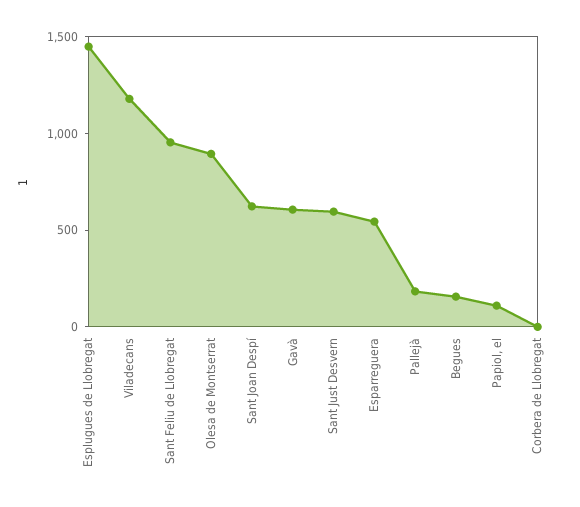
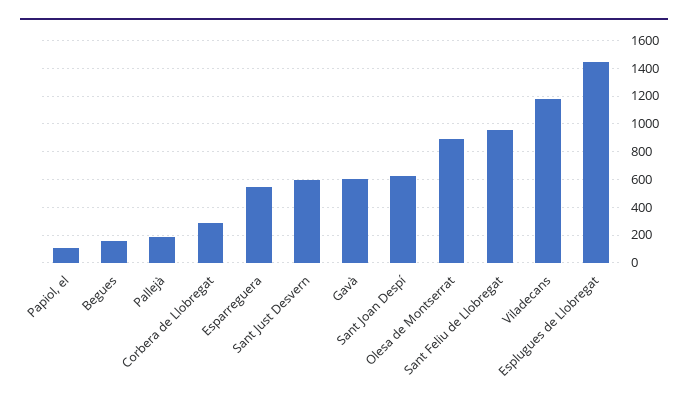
  {
    "Esplugues de Llobregat": 1450,
    "Viladecans": 1200,
    "Sant Feliu de Llobregat": 950,
    "Olesa de Montserrat": 900,
    "Sant Joan Despí": 600,
    "Gavà": 600,
    "Sant Just Desvern": 600,
    "Esparreguera": 550,
    "Pallejà": 200,
    "Begues": 150,
    "Papiol, el": 100,
-   "Corbera de Llobregat": 0
+   "Corbera de Llobregat": 300
  }

